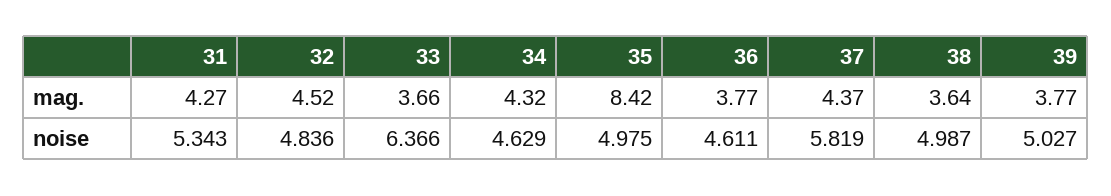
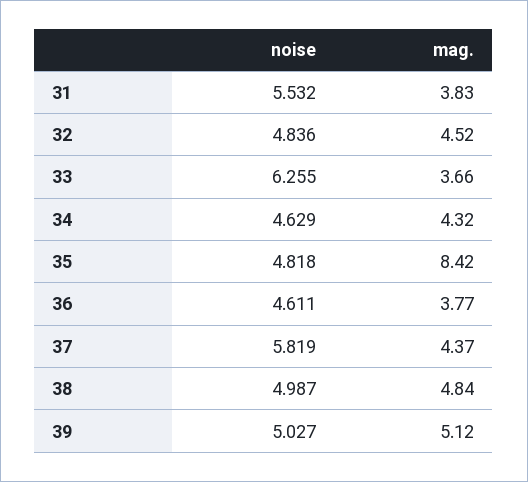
  {
    "31": {
-     "mag.": 4.27,
+     "mag.": 3.83,
-     "noise": 5.343
+     "noise": 5.532
    },
    "32": {
      "mag.": 4.52,
      "noise": 4.836
    },
    "33": {
      "mag.": 3.66,
-     "noise": 6.366
+     "noise": 6.255
    },
    "34": {
      "mag.": 4.32,
      "noise": 4.629
    },
    "35": {
      "mag.": 8.42,
-     "noise": 4.975
+     "noise": 4.818
    },
    "36": {
      "mag.": 3.77,
      "noise": 4.611
    },
    "37": {
      "mag.": 4.37,
      "noise": 5.819
    },
    "38": {
-     "mag.": 3.64,
+     "mag.": 4.84,
      "noise": 4.987
    },
    "39": {
-     "mag.": 3.77,
+     "mag.": 5.12,
      "noise": 5.027
    }
  }

